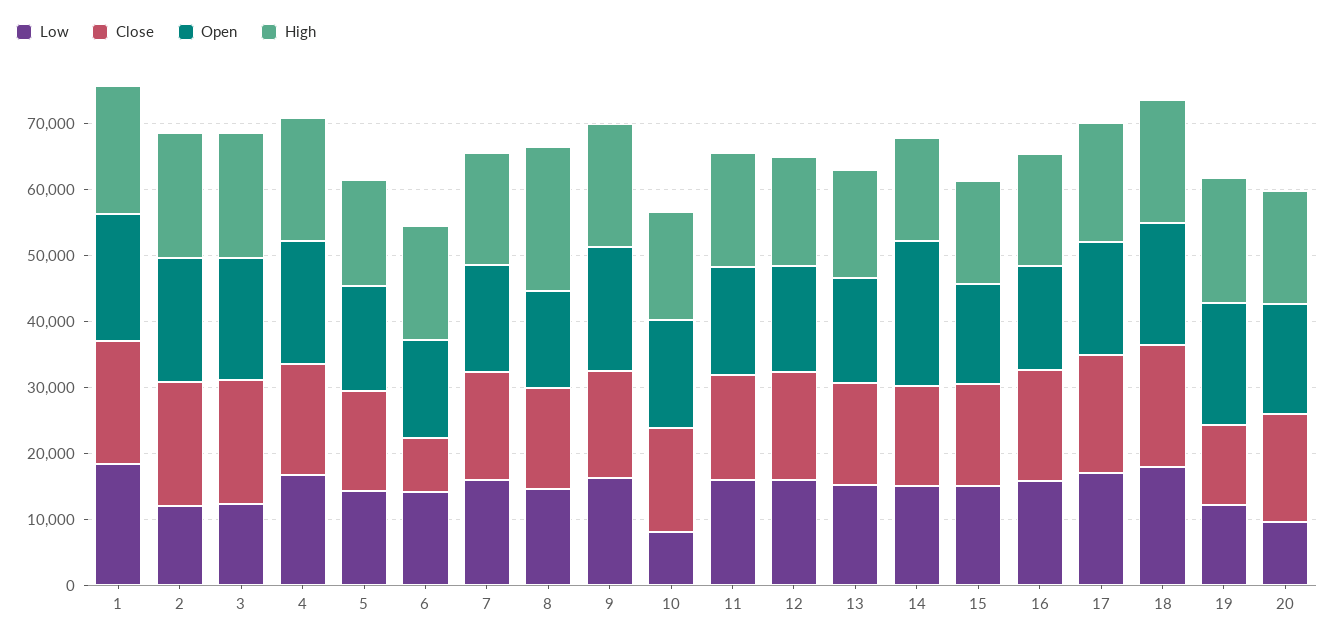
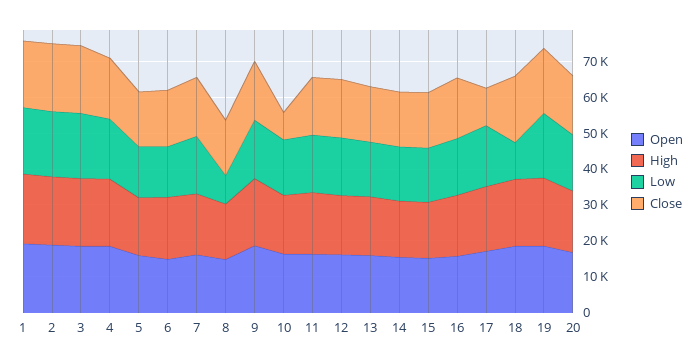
  {
    "Low": {
      "1": 18000,
-     "2": 12000,
+     "2": 17500,
-     "3": 12000,
+     "3": 17500,
      "4": 16000,
      "5": 14000,
      "6": 14000,
      "7": 16000,
-     "8": 14000,
+     "8": 7500,
      "9": 16000,
-     "10": 8000,
+     "10": 15000,
      "11": 16000,
      "12": 16000,
      "13": 16000,
      "14": 16000,
      "15": 16000,
      "16": 16000,
      "17": 16000,
-     "18": 18000,
+     "18": 10000,
-     "19": 12000,
+     "19": 17500,
-     "20": 10000
+     "20": 15000
    },
    "Close": {
      "1": 18000,
      "2": 18000,
      "3": 18000,
      "4": 16000,
      "5": 16000,
-     "6": 8000,
+     "6": 15000,
      "7": 16000,
      "8": 16000,
      "9": 16000,
-     "10": 16000,
+     "10": 7500,
      "11": 16000,
      "12": 16000,
      "13": 16000,
      "14": 16000,
      "15": 16000,
      "16": 16000,
-     "17": 18000,
+     "17": 10000,
      "18": 18000,
-     "19": 12000,
+     "19": 17500,
      "20": 16000
    },
    "Open": {
      "1": 20000,
      "2": 18000,
      "3": 18000,
      "4": 18000,
      "5": 16000,
      "6": 14000,
      "7": 16000,
      "8": 14000,
      "9": 18000,
      "10": 16000,
      "11": 16000,
      "12": 16000,
      "13": 16000,
-     "14": 22000,
+     "14": 15000,
      "15": 16000,
      "16": 16000,
      "17": 18000,
      "18": 18000,
      "19": 18000,
      "20": 16000
    },
    "High": {
      "1": 20000,
      "2": 18000,
      "3": 18000,
      "4": 18000,
      "5": 16000,
      "6": 18000,
      "7": 18000,
-     "8": 22000,
+     "8": 15000,
      "9": 18000,
      "10": 16000,
      "11": 18000,
      "12": 16000,
      "13": 16000,
      "14": 16000,
      "15": 16000,
      "16": 16000,
      "17": 18000,
      "18": 18000,
      "19": 18000,
      "20": 18000
    }
  }

